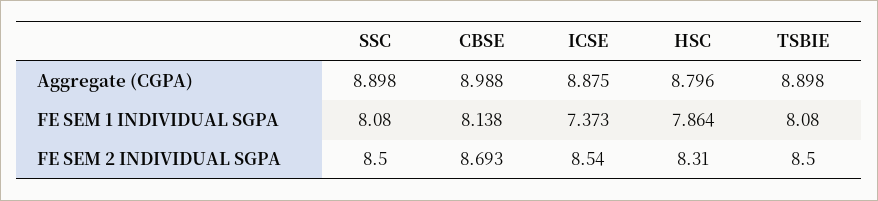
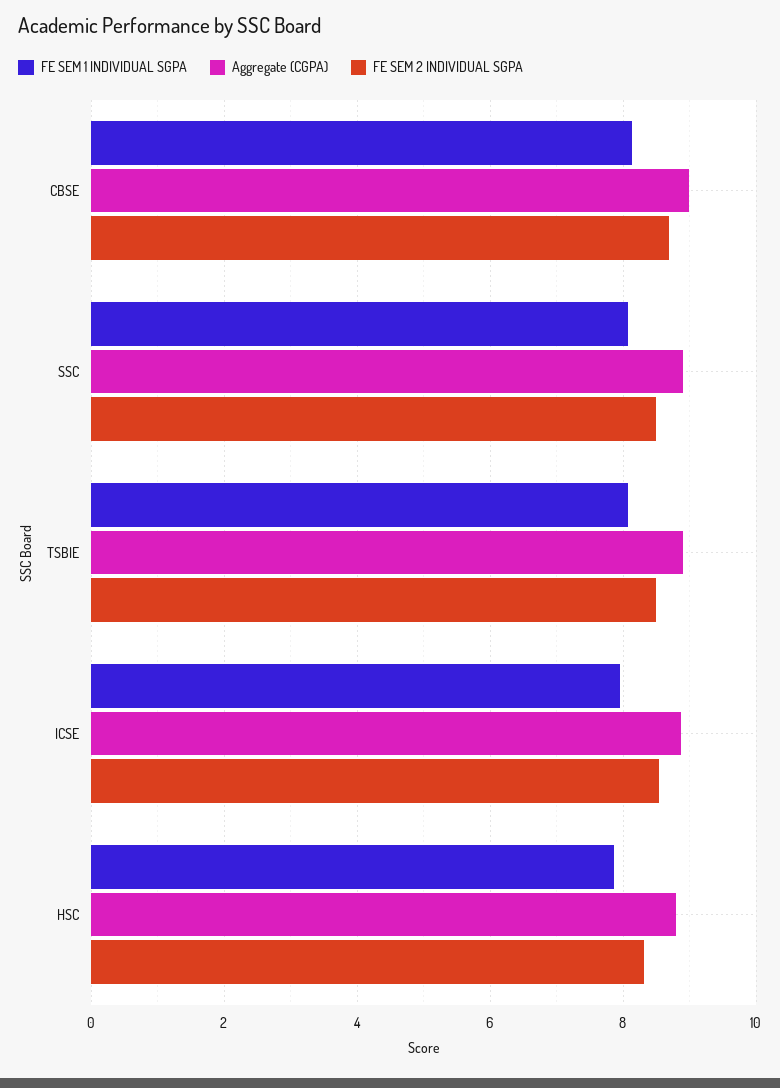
  {
    "Aggregate (CGPA)": {
      "SSC": 8.898,
      "CBSE": 8.988,
      "ICSE": 8.875,
      "HSC": 8.796,
      "TSBIE": 8.898
    },
    "FE SEM 1 INDIVIDUAL SGPA": {
      "SSC": 8.08,
      "CBSE": 8.138,
-     "ICSE": 7.373,
+     "ICSE": 8,
      "HSC": 7.864,
      "TSBIE": 8.08
    },
    "FE SEM 2 INDIVIDUAL SGPA": {
      "SSC": 8.5,
      "CBSE": 8.693,
      "ICSE": 8.54,
      "HSC": 8.31,
      "TSBIE": 8.5
    }
  }

